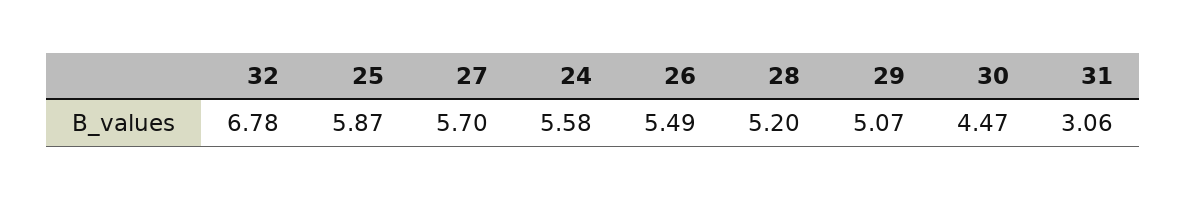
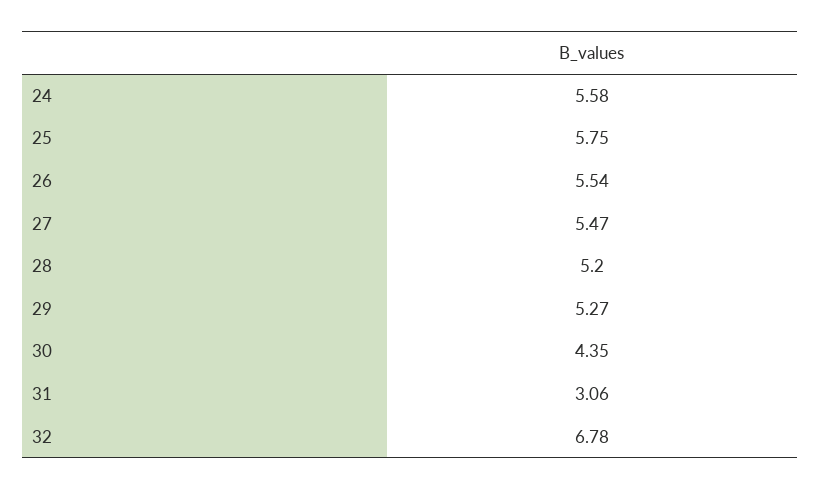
  {
    "32": 6.78,
-   "25": 5.87,
+   "25": 5.75,
-   "27": 5.7,
+   "27": 5.47,
    "24": 5.58,
-   "26": 5.49,
+   "26": 5.54,
    "28": 5.2,
-   "29": 5.07,
+   "29": 5.27,
-   "30": 4.47,
+   "30": 4.35,
    "31": 3.06
  }

